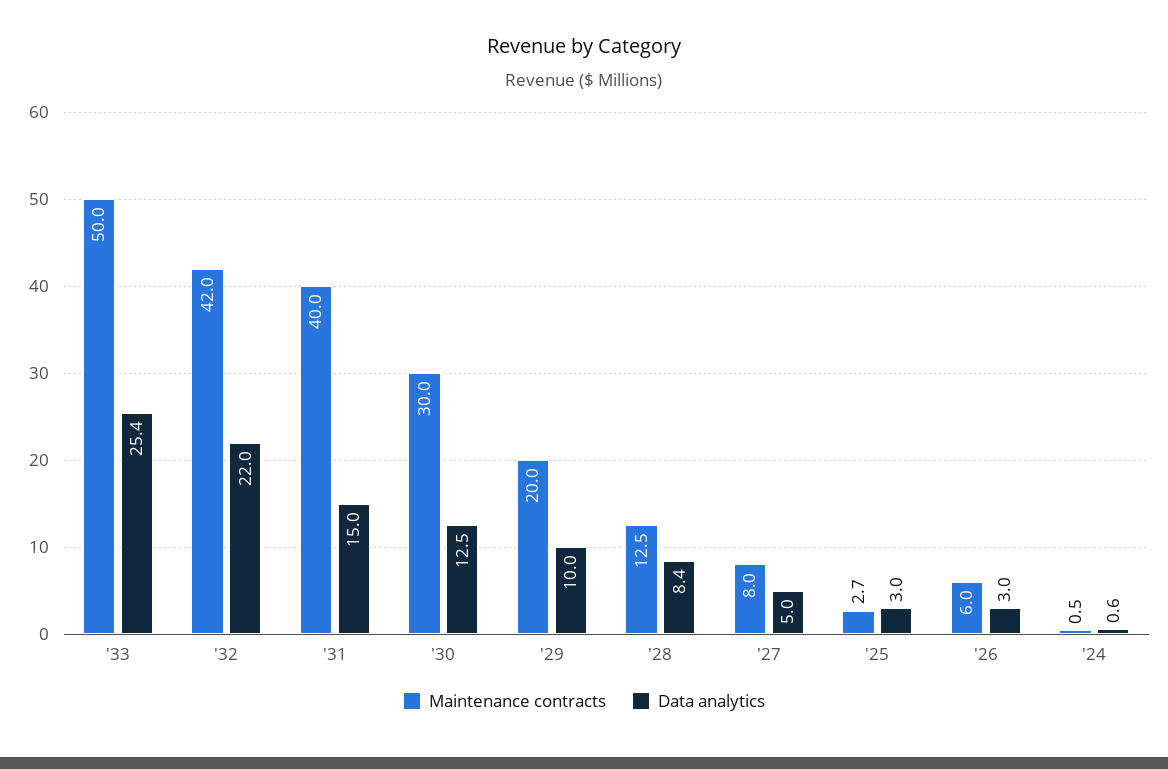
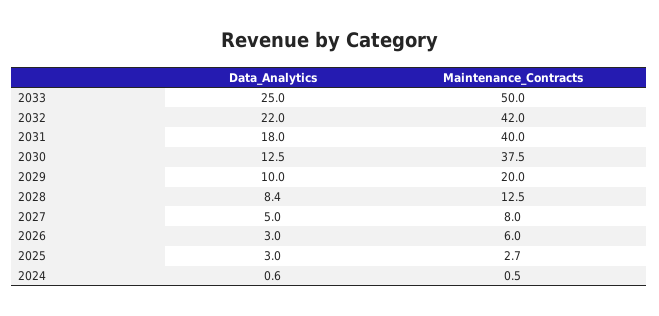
  {
    "Maintenance contracts": {
      "'33": 50,
      "'32": 42,
      "'31": 40,
-     "'30": 30,
+     "'30": 37.5,
      "'29": 20,
      "'28": 12.5,
      "'27": 8,
      "'25": 2.7,
      "'26": 6,
      "'24": 0.5
    },
    "Data analytics": {
-     "'33": 25.4,
+     "'33": 25,
      "'32": 22,
-     "'31": 15,
+     "'31": 18,
      "'30": 12.5,
      "'29": 10,
      "'28": 8.4,
      "'27": 5,
      "'25": 3,
      "'26": 3,
      "'24": 0.6
    }
  }

